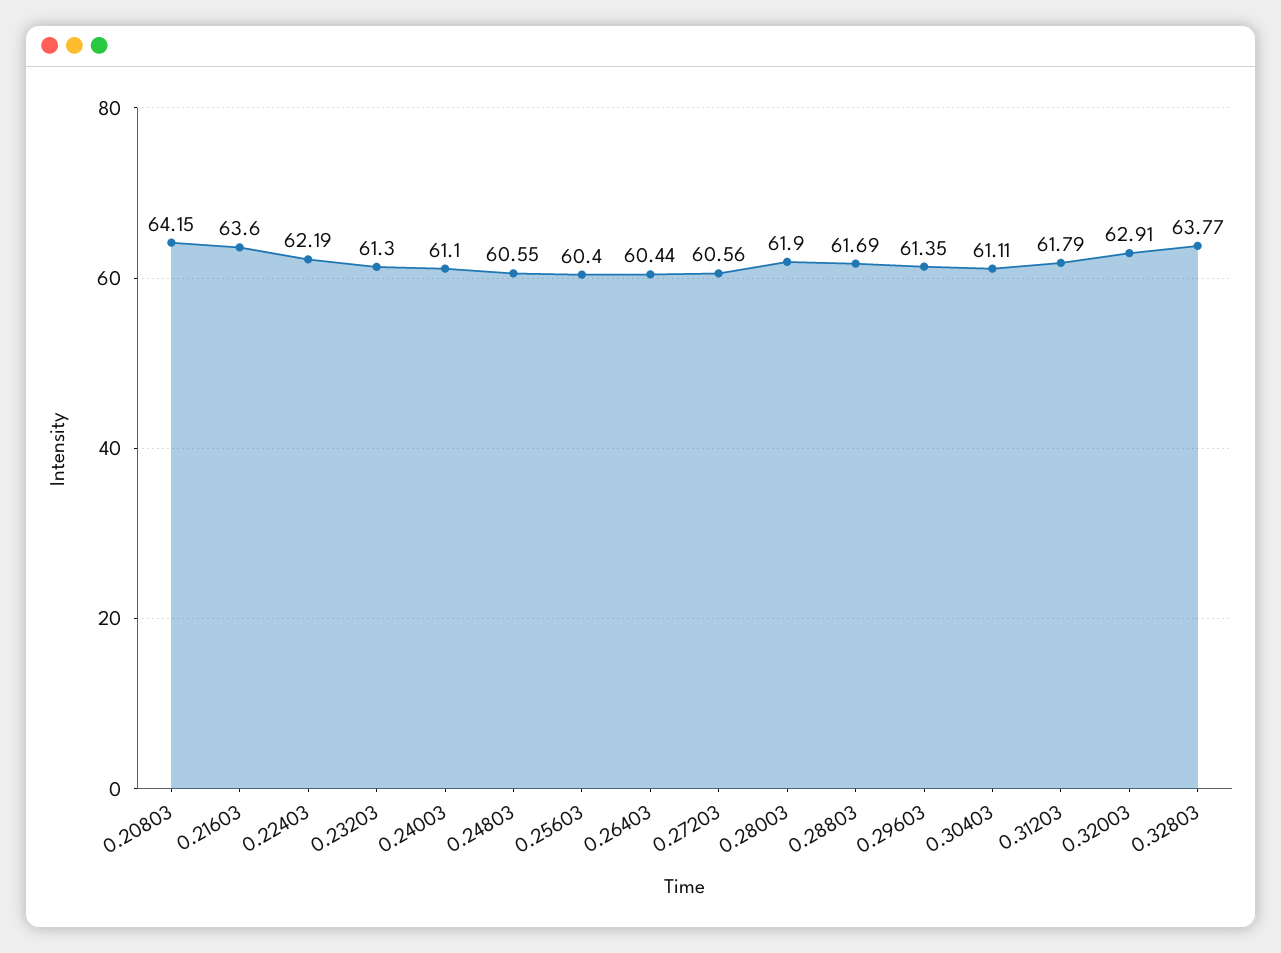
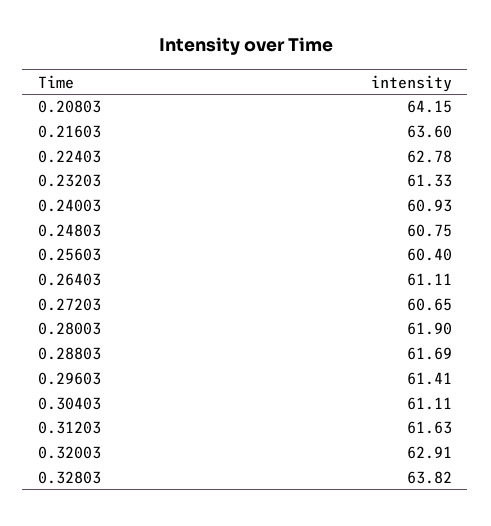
  {
    "0.20803": 64.15,
    "0.21603": 63.6,
-   "0.22403": 62.19,
+   "0.22403": 62.78,
-   "0.23203": 61.3,
+   "0.23203": 61.33,
-   "0.24003": 61.1,
+   "0.24003": 60.93,
-   "0.24803": 60.55,
+   "0.24803": 60.75,
    "0.25603": 60.4,
-   "0.26403": 60.44,
+   "0.26403": 61.11,
-   "0.27203": 60.56,
+   "0.27203": 60.65,
    "0.28003": 61.9,
    "0.28803": 61.69,
-   "0.29603": 61.35,
+   "0.29603": 61.41,
    "0.30403": 61.11,
-   "0.31203": 61.79,
+   "0.31203": 61.63,
    "0.32003": 62.91,
-   "0.32803": 63.77
+   "0.32803": 63.82
  }

